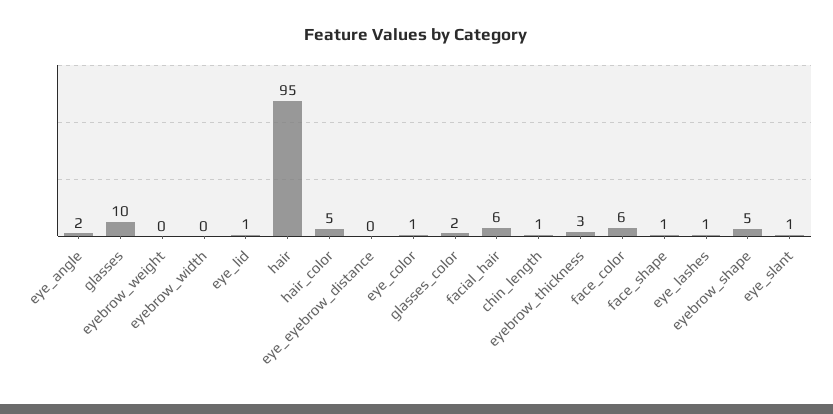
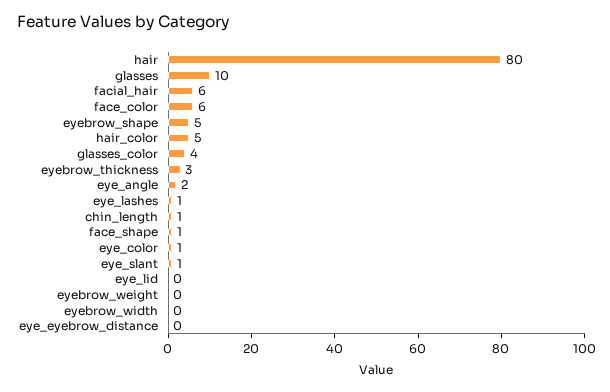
  {
    "eye_angle": 2,
    "glasses": 10,
    "eyebrow_weight": 0,
    "eyebrow_width": 0,
-   "eye_lid": 1,
+   "eye_lid": 0,
-   "hair": 95,
+   "hair": 80,
    "hair_color": 5,
    "eye_eyebrow_distance": 0,
    "eye_color": 1,
-   "glasses_color": 2,
+   "glasses_color": 4,
    "facial_hair": 6,
    "chin_length": 1,
    "eyebrow_thickness": 3,
    "face_color": 6,
    "face_shape": 1,
    "eye_lashes": 1,
    "eyebrow_shape": 5,
    "eye_slant": 1
  }

